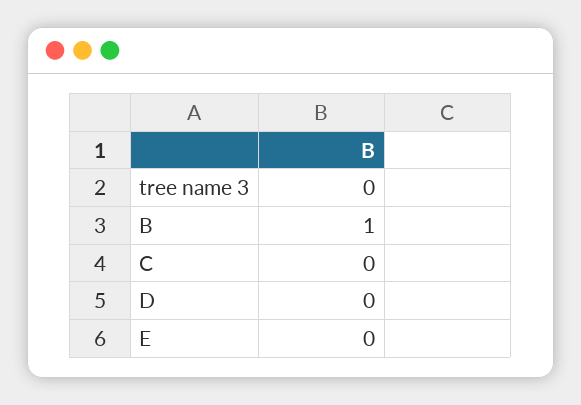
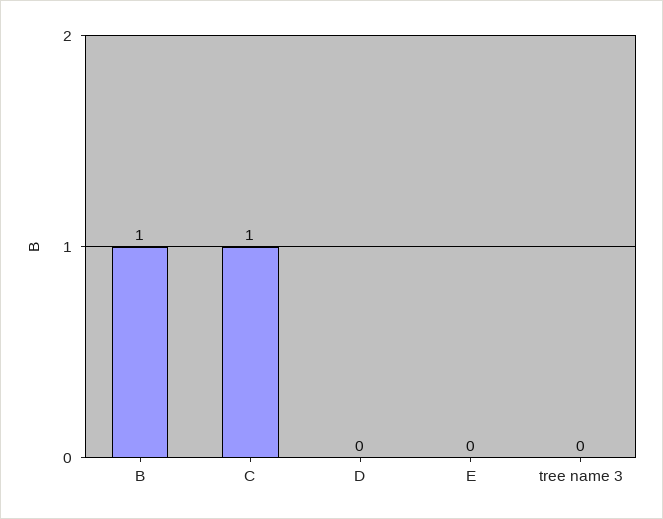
  {
    "tree name 3": 0,
    "B": 1,
-   "C": 0,
+   "C": 1,
    "D": 0,
    "E": 0
  }

